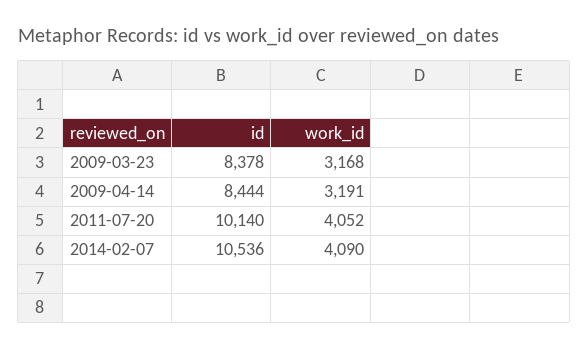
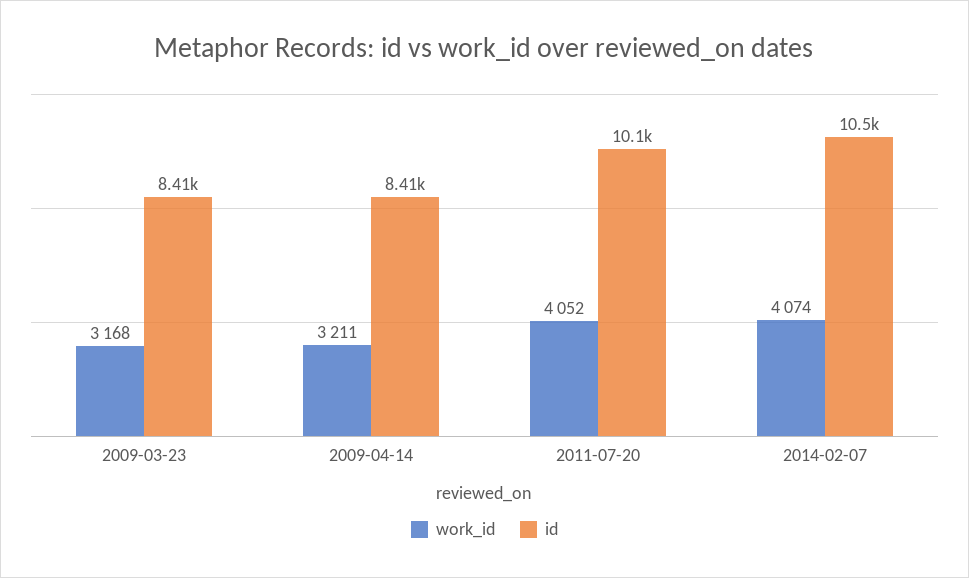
  {
    "id": {
-     "2009-03-23": 8378,
+     "2009-03-23": 8410,
-     "2009-04-14": 8444,
+     "2009-04-14": 8410,
      "2011-07-20": 10140,
      "2014-02-07": 10536
    },
    "work_id": {
      "2009-03-23": 3168,
-     "2009-04-14": 3191,
+     "2009-04-14": 3211,
      "2011-07-20": 4052,
-     "2014-02-07": 4090
+     "2014-02-07": 4074
    }
  }

